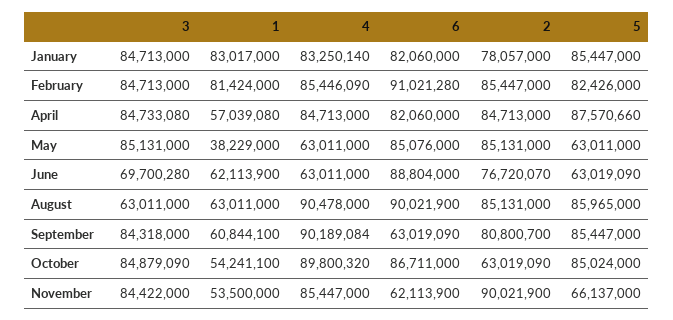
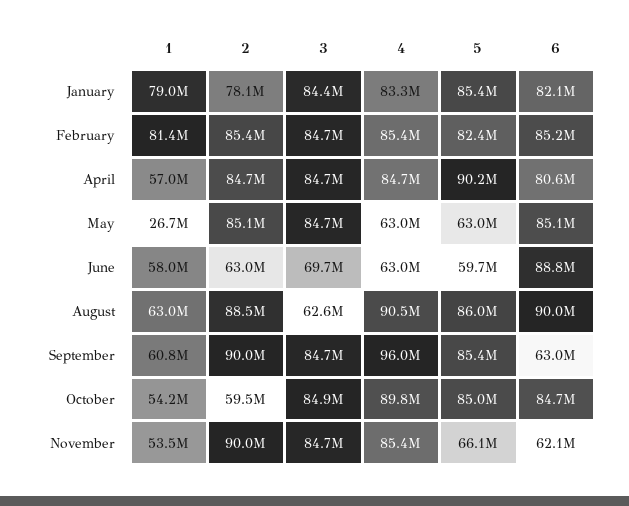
  {
    "3": {
-     "January": 84713000,
+     "January": 84400000,
      "February": 84713000,
      "April": 84733080,
-     "May": 85131000,
+     "May": 84700000,
      "June": 69700280,
-     "August": 63011000,
+     "August": 62600000,
-     "September": 84318000,
+     "September": 84700000,
      "October": 84879090,
-     "November": 84422000
+     "November": 84700000
    },
    "1": {
-     "January": 83017000,
+     "January": 79000000,
      "February": 81424000,
      "April": 57039080,
-     "May": 38229000,
+     "May": 26700000,
-     "June": 62113900,
+     "June": 58000000,
      "August": 63011000,
      "September": 60844100,
      "October": 54241100,
      "November": 53500000
    },
    "4": {
      "January": 83250140,
      "February": 85446090,
      "April": 84713000,
      "May": 63011000,
      "June": 63011000,
      "August": 90478000,
-     "September": 90189084,
+     "September": 96000000,
      "October": 89800320,
      "November": 85447000
    },
    "6": {
      "January": 82060000,
-     "February": 91021280,
+     "February": 85200000,
-     "April": 82060000,
+     "April": 80600000,
      "May": 85076000,
      "June": 88804000,
      "August": 90021900,
      "September": 63019090,
-     "October": 86711000,
+     "October": 84700000,
      "November": 62113900
    },
    "2": {
      "January": 78057000,
      "February": 85447000,
      "April": 84713000,
      "May": 85131000,
-     "June": 76720070,
+     "June": 63000000,
-     "August": 85131000,
+     "August": 88500000,
-     "September": 80800700,
+     "September": 90000000,
-     "October": 63019090,
+     "October": 59500000,
      "November": 90021900
    },
    "5": {
      "January": 85447000,
      "February": 82426000,
-     "April": 87570660,
+     "April": 90200000,
      "May": 63011000,
-     "June": 63019090,
+     "June": 59700000,
      "August": 85965000,
      "September": 85447000,
      "October": 85024000,
      "November": 66137000
    }
  }

